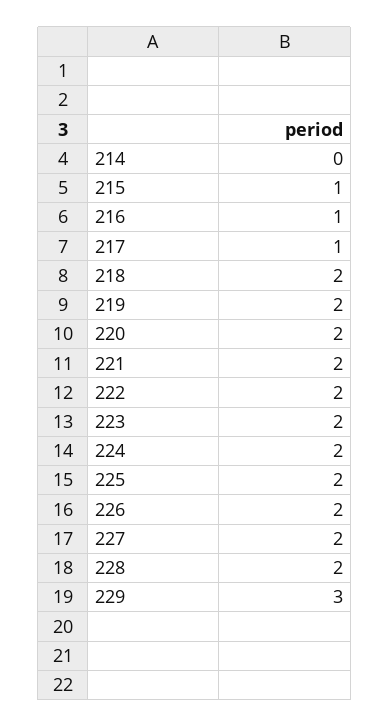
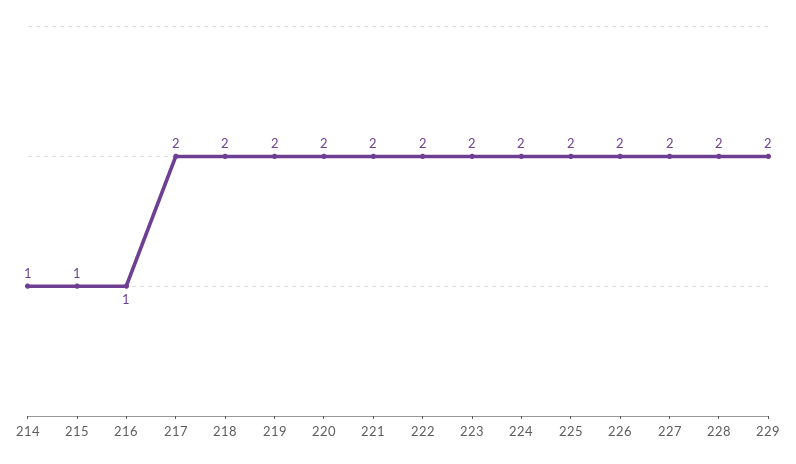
  {
-   "214": 0,
+   "214": 1,
    "215": 1,
    "216": 1,
-   "217": 1,
+   "217": 2,
    "218": 2,
    "219": 2,
    "220": 2,
    "221": 2,
    "222": 2,
    "223": 2,
    "224": 2,
    "225": 2,
    "226": 2,
    "227": 2,
    "228": 2,
-   "229": 3
+   "229": 2
  }

